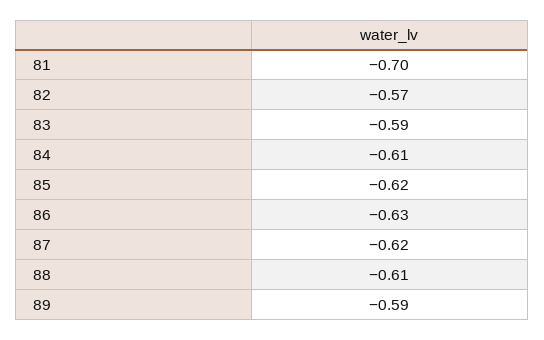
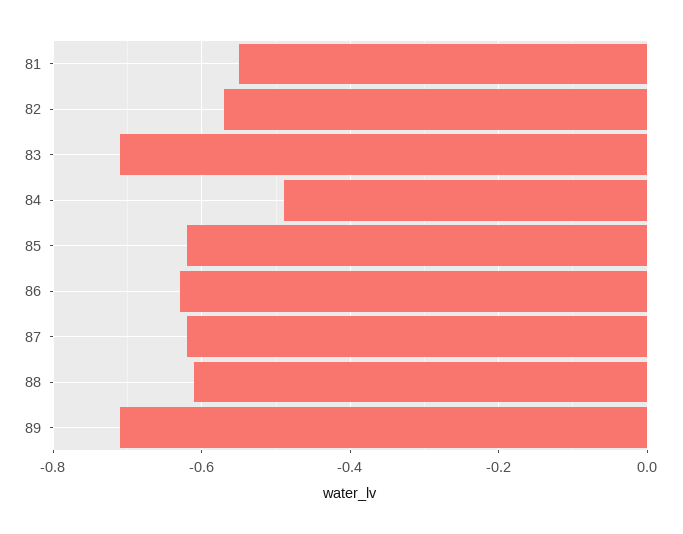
  {
-   "81": -0.7,
+   "81": -0.55,
    "82": -0.57,
-   "83": -0.59,
+   "83": -0.7,
-   "84": -0.61,
+   "84": -0.5,
    "85": -0.62,
    "86": -0.63,
    "87": -0.62,
    "88": -0.61,
-   "89": -0.59
+   "89": -0.7
  }

